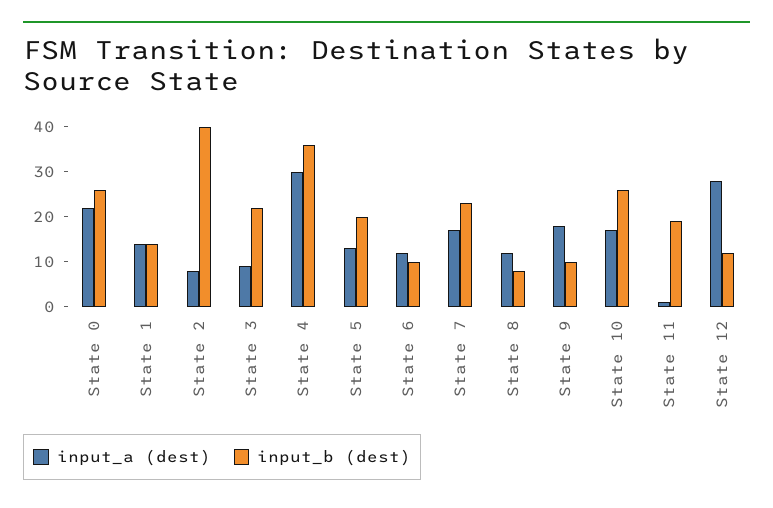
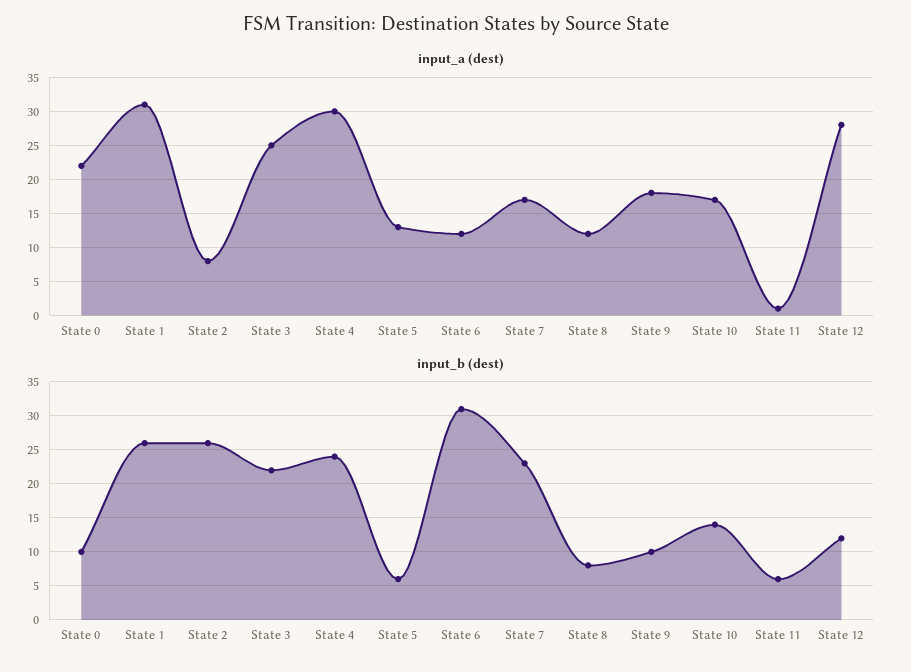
  {
    "input_a (dest)": {
      "State 0": 22,
-     "State 1": 15,
+     "State 1": 31,
      "State 2": 8,
-     "State 3": 10,
+     "State 3": 25,
      "State 4": 30,
      "State 5": 13,
      "State 6": 12,
      "State 7": 17,
      "State 8": 12,
      "State 9": 18,
      "State 10": 17,
      "State 11": 1,
      "State 12": 28
    },
    "input_b (dest)": {
-     "State 0": 25,
+     "State 0": 10,
-     "State 1": 15,
+     "State 1": 26,
-     "State 2": 40,
+     "State 2": 26,
      "State 3": 22,
-     "State 4": 35,
+     "State 4": 24,
-     "State 5": 20,
+     "State 5": 6,
-     "State 6": 10,
+     "State 6": 31,
      "State 7": 23,
      "State 8": 8,
      "State 9": 10,
-     "State 10": 25,
+     "State 10": 14,
-     "State 11": 20,
+     "State 11": 6,
      "State 12": 12
    }
  }

